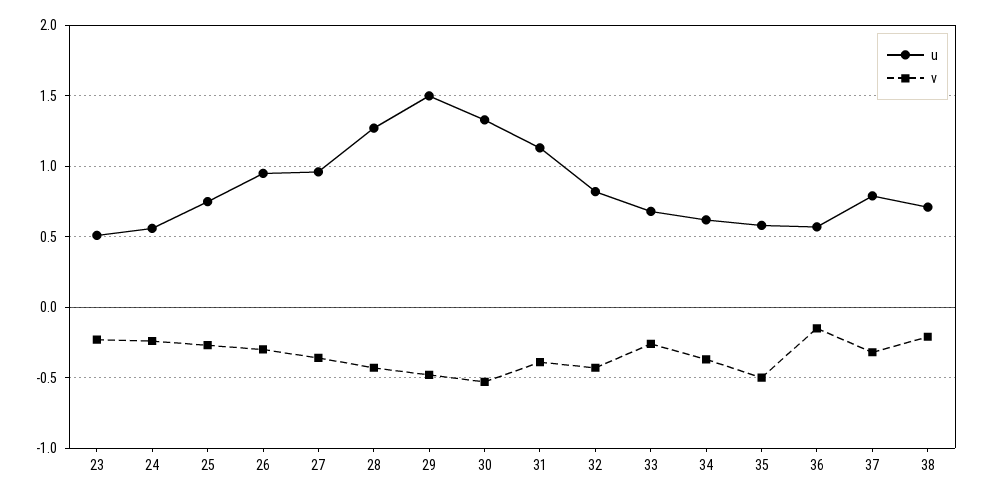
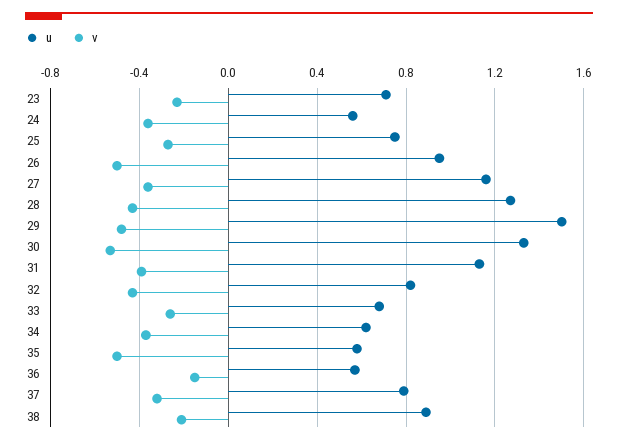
  {
    "u": {
-     "23": 0.5,
+     "23": 0.7,
      "24": 0.55,
      "25": 0.75,
      "26": 0.95,
-     "27": 0.95,
+     "27": 1.15,
      "28": 1.25,
      "29": 1.5,
      "30": 1.35,
      "31": 1.15,
      "32": 0.8,
      "33": 0.7,
      "34": 0.6,
      "35": 0.6,
      "36": 0.55,
      "37": 0.8,
-     "38": 0.7
+     "38": 0.9
    },
    "v": {
      "23": -0.25,
-     "24": -0.25,
+     "24": -0.35,
      "25": -0.25,
-     "26": -0.3,
+     "26": -0.5,
      "27": -0.35,
      "28": -0.45,
      "29": -0.5,
      "30": -0.55,
      "31": -0.4,
      "32": -0.45,
      "33": -0.25,
      "34": -0.35,
      "35": -0.5,
      "36": -0.15,
      "37": -0.3,
      "38": -0.2
    }
  }

